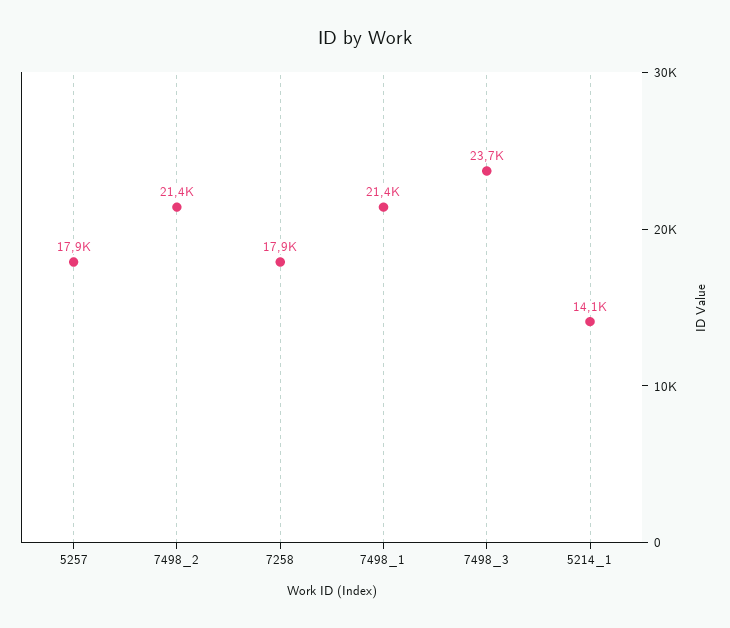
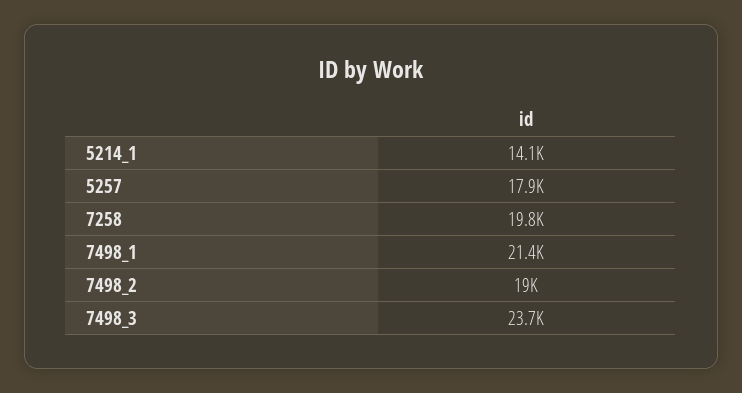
  {
    "5257": 17900,
-   "7498_2": 21400,
+   "7498_2": 19000,
-   "7258": 17900,
+   "7258": 19800,
    "7498_1": 21400,
    "7498_3": 23700,
    "5214_1": 14100
  }

